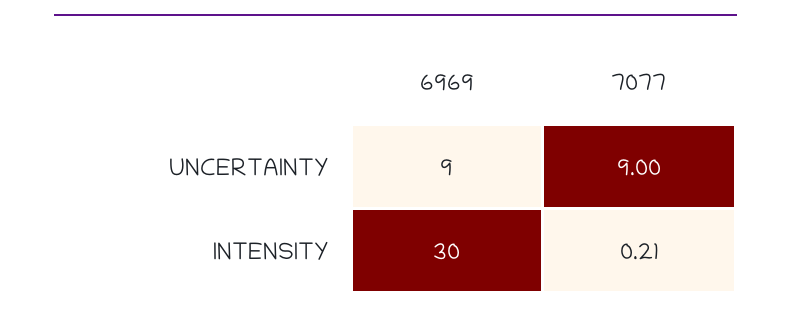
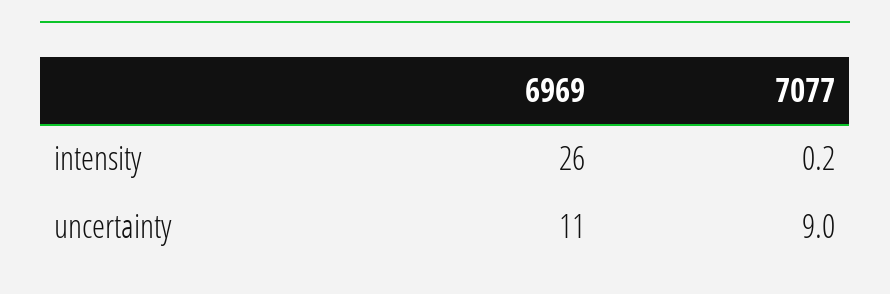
  {
    "6969": {
-     "UNCERTAINTY": 9,
+     "UNCERTAINTY": 11,
-     "INTENSITY": 30
+     "INTENSITY": 26
    },
    "7077": {
      "UNCERTAINTY": 9,
      "INTENSITY": 0.21
    }
  }

